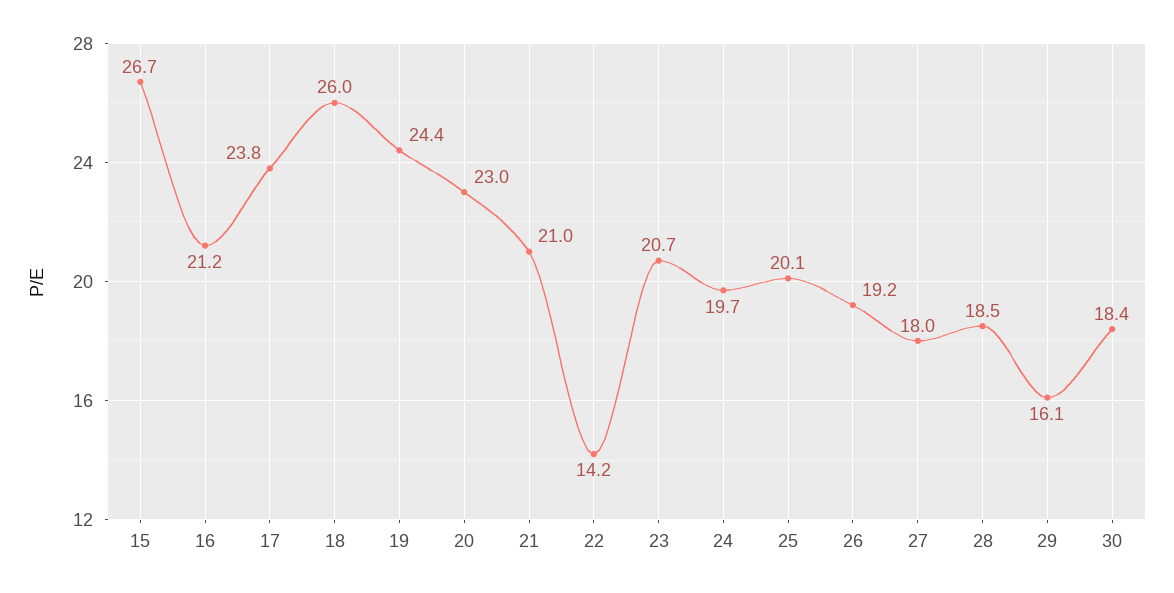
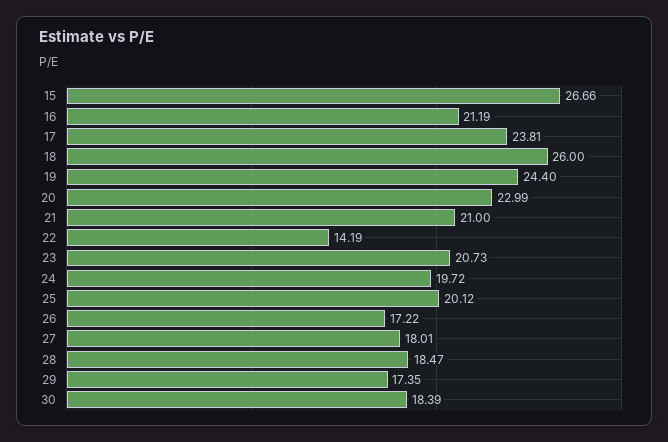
  {
    "15": 26.66,
    "16": 21.19,
    "17": 23.81,
    "18": 26,
    "19": 24.4,
    "20": 22.99,
    "21": 21,
    "22": 14.19,
    "23": 20.73,
    "24": 19.72,
    "25": 20.12,
-   "26": 19.2,
+   "26": 17.22,
    "27": 18.01,
    "28": 18.47,
-   "29": 16.1,
+   "29": 17.35,
    "30": 18.39
  }

